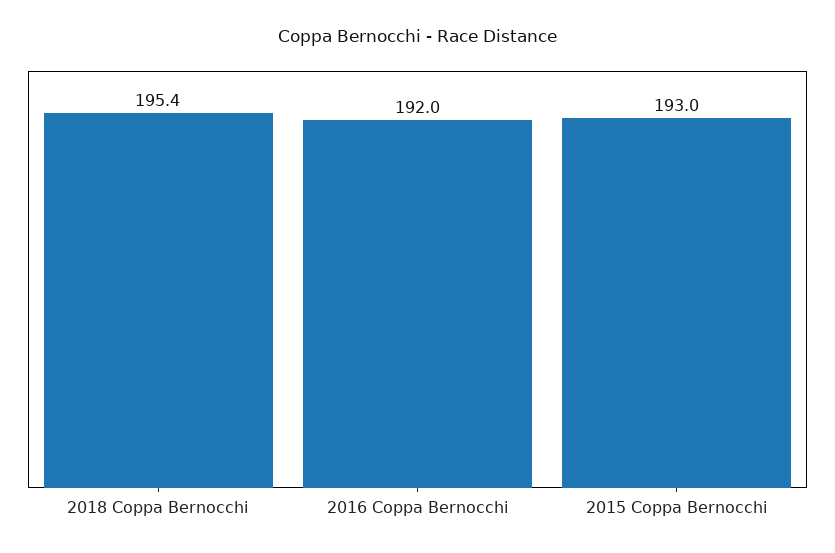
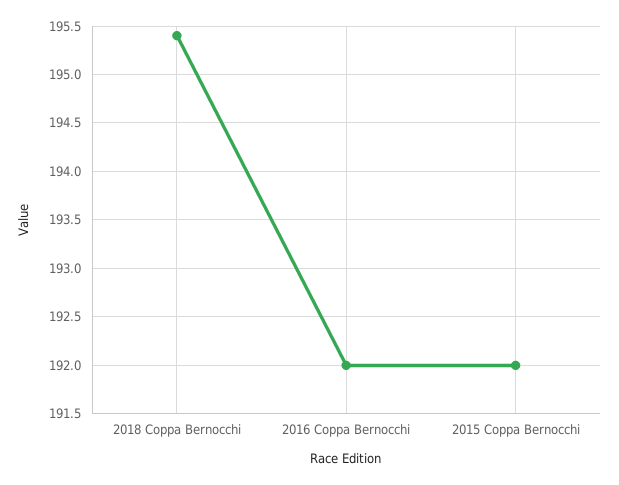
  {
    "2018 Coppa Bernocchi": 195.4,
    "2016 Coppa Bernocchi": 192,
-   "2015 Coppa Bernocchi": 193
+   "2015 Coppa Bernocchi": 192
  }

